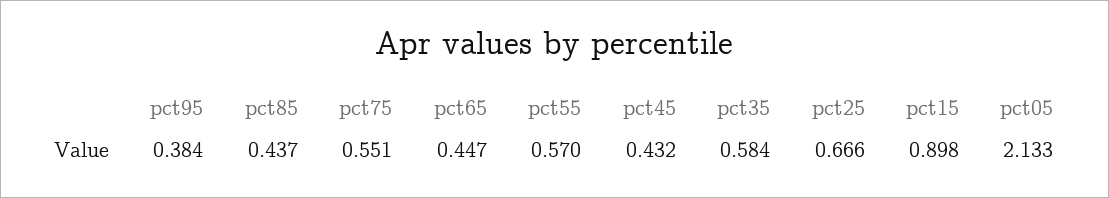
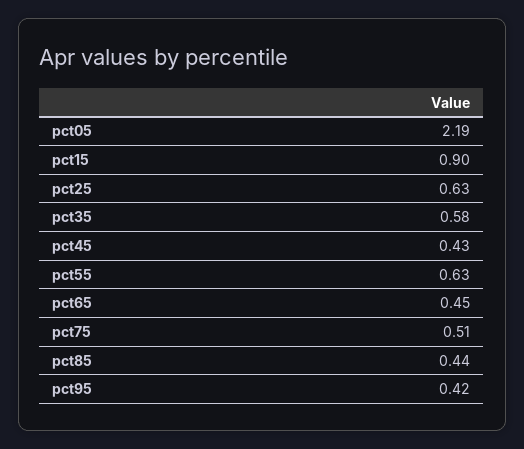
  {
-   "pct95": 0.384,
+   "pct95": 0.42,
    "pct85": 0.437,
-   "pct75": 0.551,
+   "pct75": 0.51,
    "pct65": 0.447,
-   "pct55": 0.57,
+   "pct55": 0.63,
    "pct45": 0.432,
    "pct35": 0.584,
-   "pct25": 0.666,
+   "pct25": 0.63,
    "pct15": 0.898,
-   "pct05": 2.133
+   "pct05": 2.19
  }

